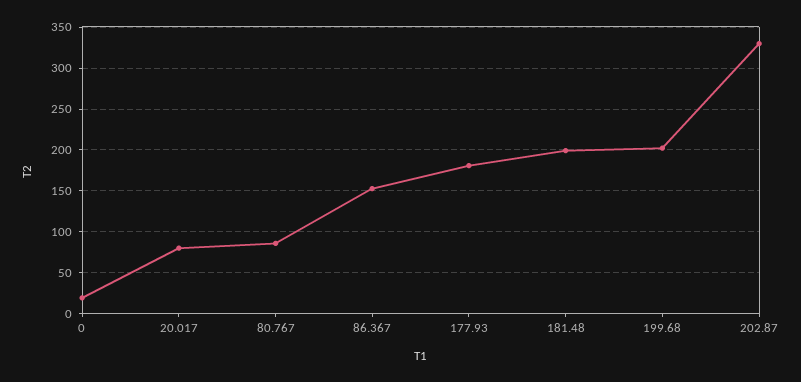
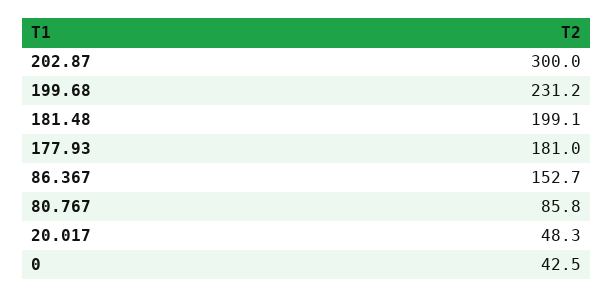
  {
-   "0": 20,
+   "0": 42.5,
-   "20.017": 80,
+   "20.017": 48.3,
    "80.767": 85.8,
    "86.367": 152.7,
    "177.93": 181,
    "181.48": 199.1,
-   "199.68": 200,
+   "199.68": 231.2,
-   "202.87": 330
+   "202.87": 300
  }

